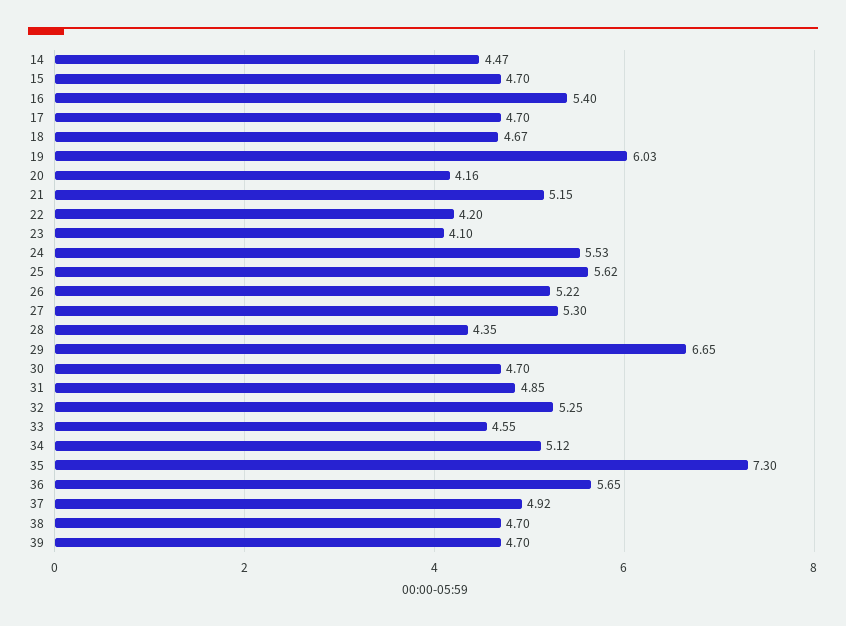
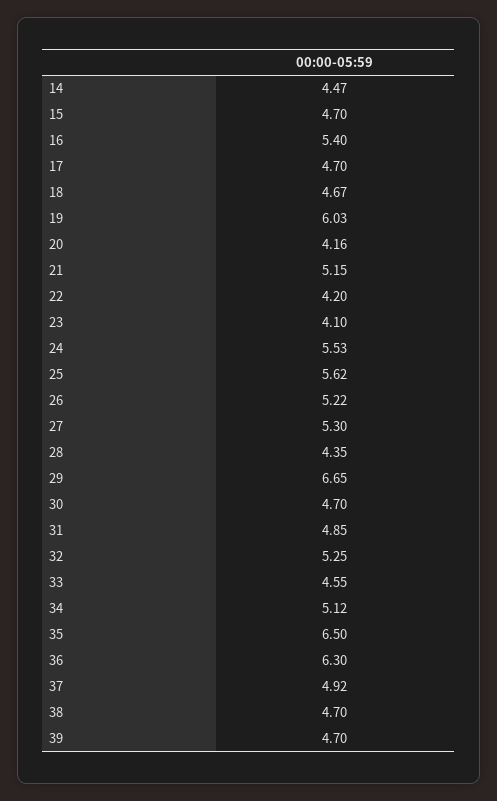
  {
    "14": 4.47,
    "15": 4.7,
    "16": 5.4,
    "17": 4.7,
    "18": 4.67,
    "19": 6.03,
    "20": 4.16,
    "21": 5.15,
    "22": 4.2,
    "23": 4.1,
    "24": 5.53,
    "25": 5.62,
    "26": 5.22,
    "27": 5.3,
    "28": 4.35,
    "29": 6.65,
    "30": 4.7,
    "31": 4.85,
    "32": 5.25,
    "33": 4.55,
    "34": 5.12,
-   "35": 7.3,
+   "35": 6.5,
-   "36": 5.65,
+   "36": 6.3,
    "37": 4.92,
    "38": 4.7,
    "39": 4.7
  }

